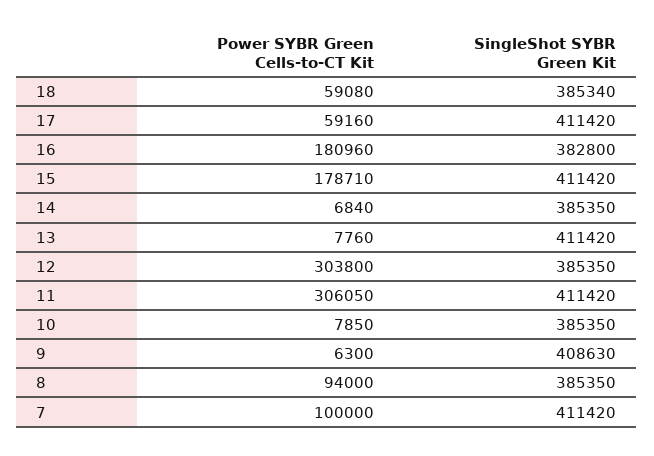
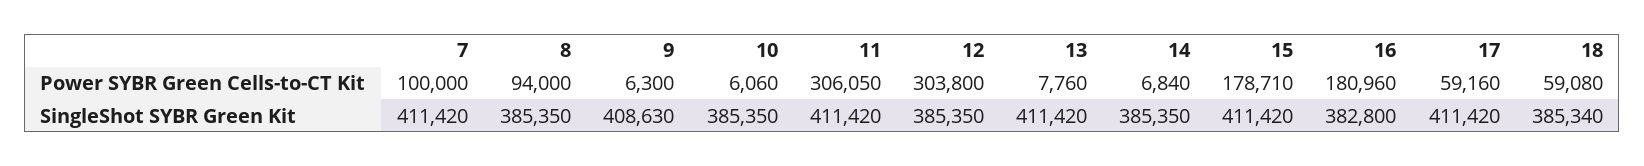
  {
    "Power SYBR Green Cells-to-CT Kit": {
      "18": 59080,
      "17": 59160,
      "16": 180960,
      "15": 178710,
      "14": 6840,
      "13": 7760,
      "12": 303800,
      "11": 306050,
-     "10": 7850,
+     "10": 6060,
      "9": 6300,
      "8": 94000,
      "7": 100000
    },
    "SingleShot SYBR Green Kit": {
      "18": 385340,
      "17": 411420,
      "16": 382800,
      "15": 411420,
      "14": 385350,
      "13": 411420,
      "12": 385350,
      "11": 411420,
      "10": 385350,
      "9": 408630,
      "8": 385350,
      "7": 411420
    }
  }

